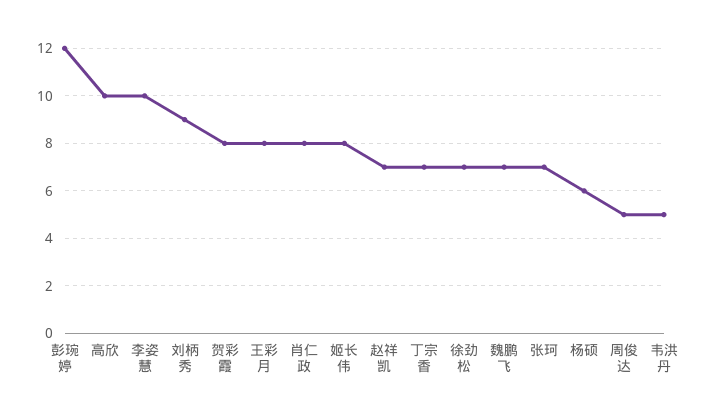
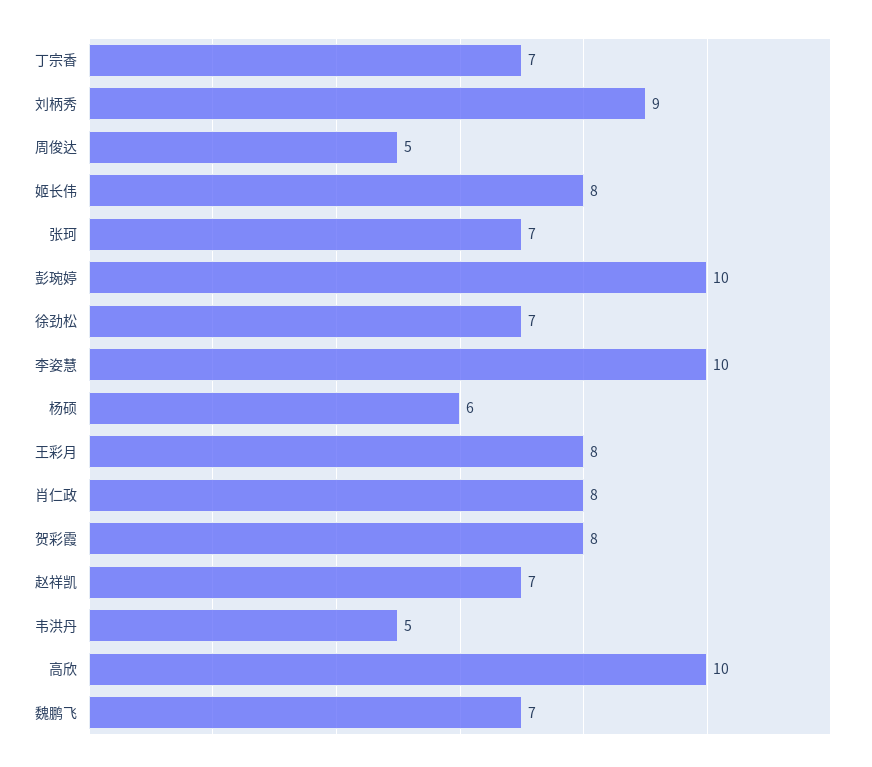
  {
-   "彭琬婷": 12,
+   "彭琬婷": 10,
    "高欣": 10,
    "李姿慧": 10,
    "刘柄秀": 9,
    "贺彩霞": 8,
    "王彩月": 8,
    "肖仁政": 8,
    "姬长伟": 8,
    "赵祥凯": 7,
    "丁宗香": 7,
    "徐劲松": 7,
    "魏鹏飞": 7,
    "张珂": 7,
    "杨硕": 6,
    "周俊达": 5,
    "韦洪丹": 5
  }

